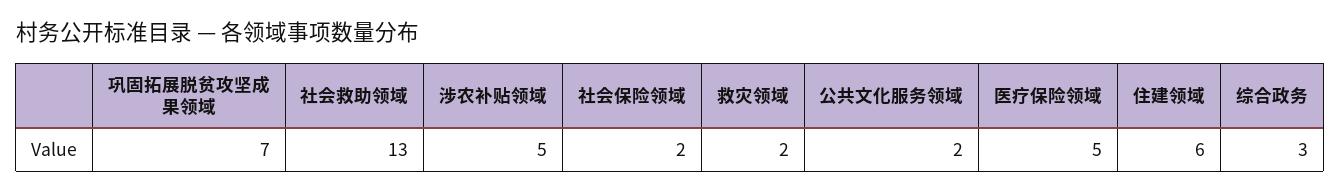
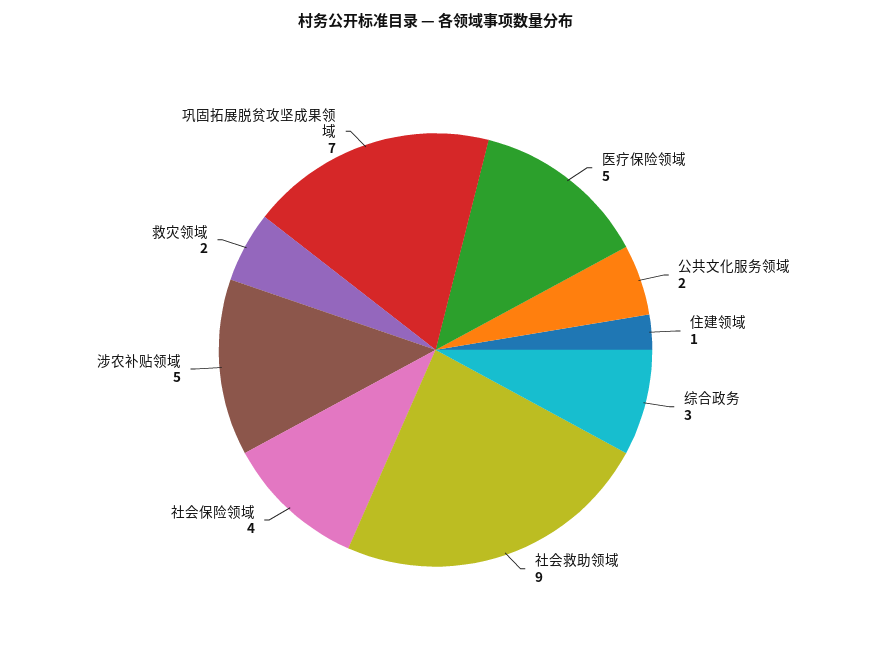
  {
    "巩固拓展脱贫攻坚成果领域": 7,
-   "社会救助领域": 13,
+   "社会救助领域": 9,
    "涉农补贴领域": 5,
-   "社会保险领域": 2,
+   "社会保险领域": 4,
    "救灾领域": 2,
    "公共文化服务领域": 2,
    "医疗保险领域": 5,
-   "住建领域": 6,
+   "住建领域": 1,
    "综合政务": 3
  }

